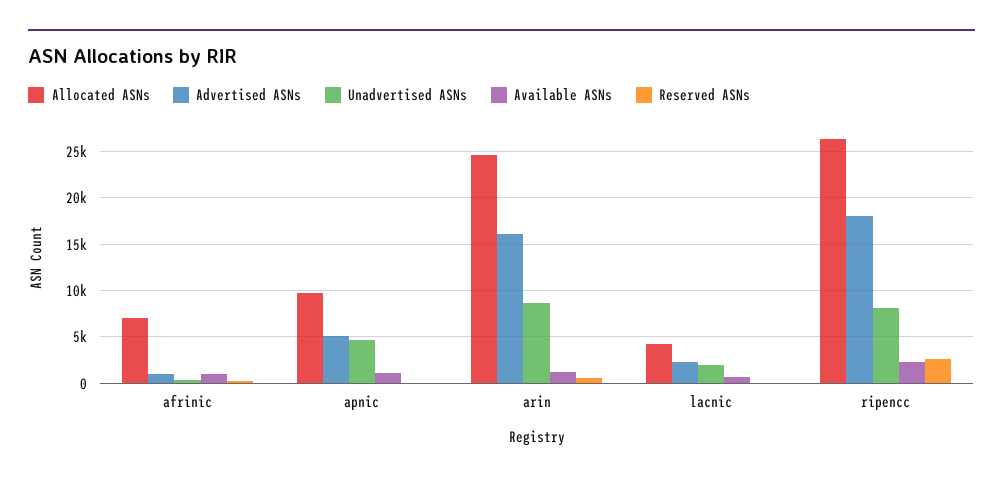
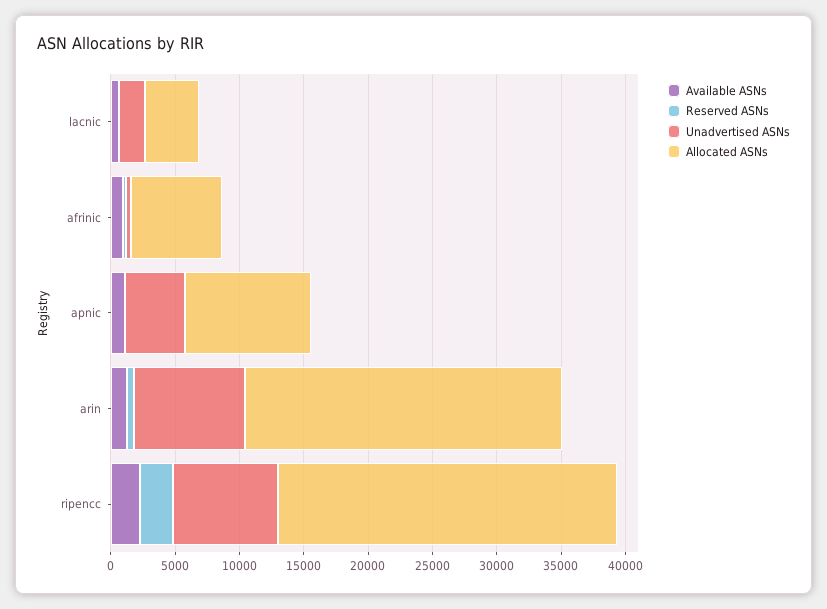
  {
    "Allocated ASNs": {
      "afrinic": 7000,
      "apnic": 10000,
      "arin": 25000,
      "lacnic": 4000,
      "ripencc": 26000
    },
-   "Advertised ASNs": {
-     "afrinic": 1000,
-     "apnic": 5000,
-     "arin": 16000,
-     "lacnic": 2000,
-     "ripencc": 18000
-   },
    "Unadvertised ASNs": {
      "afrinic": 0,
      "apnic": 5000,
      "arin": 9000,
      "lacnic": 2000,
      "ripencc": 8000
    },
    "Available ASNs": {
      "afrinic": 1000,
      "apnic": 1000,
      "arin": 1000,
      "lacnic": 1000,
      "ripencc": 2000
    },
    "Reserved ASNs": {
      "afrinic": 0,
      "apnic": 0,
      "arin": 1000,
      "lacnic": 0,
      "ripencc": 3000
    }
  }

